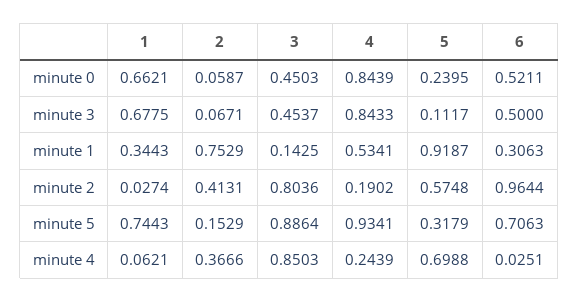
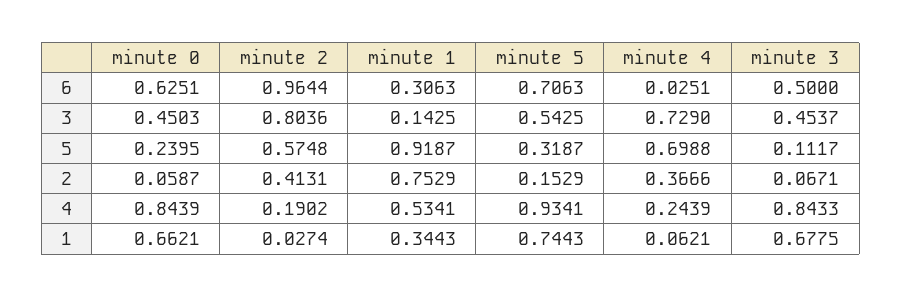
  {
    "1": {
      "minute 0": 0.6621,
      "minute 3": 0.6775,
      "minute 1": 0.3443,
      "minute 2": 0.0274,
      "minute 5": 0.7443,
      "minute 4": 0.0621
    },
    "2": {
      "minute 0": 0.0587,
      "minute 3": 0.0671,
      "minute 1": 0.7529,
      "minute 2": 0.4131,
      "minute 5": 0.1529,
      "minute 4": 0.3666
    },
    "3": {
      "minute 0": 0.4503,
      "minute 3": 0.4537,
      "minute 1": 0.1425,
      "minute 2": 0.8036,
-     "minute 5": 0.8864,
+     "minute 5": 0.5425,
-     "minute 4": 0.8503
+     "minute 4": 0.729
    },
    "4": {
      "minute 0": 0.8439,
      "minute 3": 0.8433,
      "minute 1": 0.5341,
      "minute 2": 0.1902,
      "minute 5": 0.9341,
      "minute 4": 0.2439
    },
    "5": {
      "minute 0": 0.2395,
      "minute 3": 0.1117,
      "minute 1": 0.9187,
      "minute 2": 0.5748,
-     "minute 5": 0.3179,
+     "minute 5": 0.3187,
      "minute 4": 0.6988
    },
    "6": {
-     "minute 0": 0.5211,
+     "minute 0": 0.6251,
      "minute 3": 0.5,
      "minute 1": 0.3063,
      "minute 2": 0.9644,
      "minute 5": 0.7063,
      "minute 4": 0.0251
    }
  }

